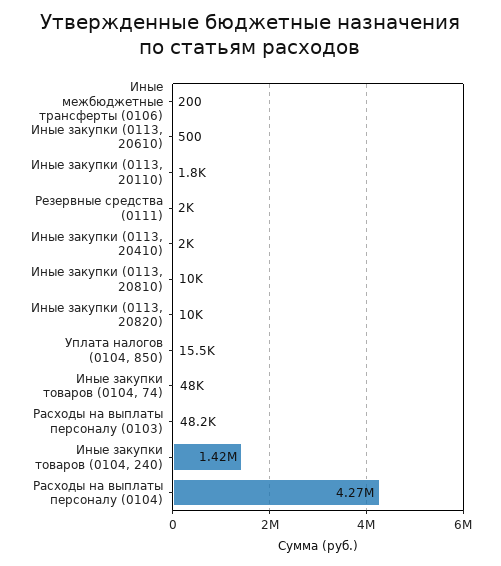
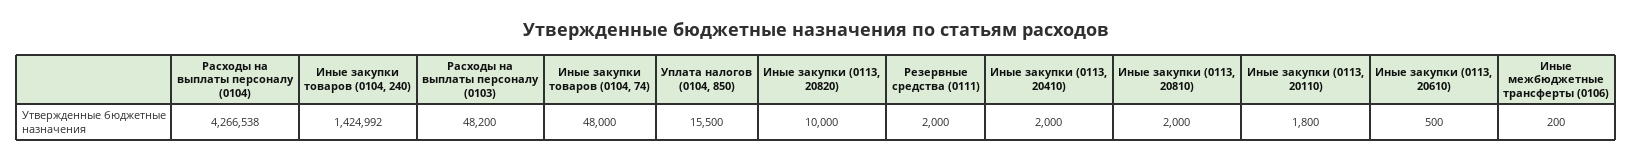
  {
    "Иные межбюджетные трансферты (0106)": 200,
    "Иные закупки (0113, 20610)": 500,
    "Иные закупки (0113, 20110)": 1800,
    "Резервные средства (0111)": 2000,
    "Иные закупки (0113, 20410)": 2000,
-   "Иные закупки (0113, 20810)": 10000,
+   "Иные закупки (0113, 20810)": 2000,
    "Иные закупки (0113, 20820)": 10000,
    "Уплата налогов (0104, 850)": 15500,
    "Иные закупки товаров (0104, 74)": 48000,
    "Расходы на выплаты персоналу (0103)": 48200,
    "Иные закупки товаров (0104, 240)": 1424992,
    "Расходы на выплаты персоналу (0104)": 4266538
  }

